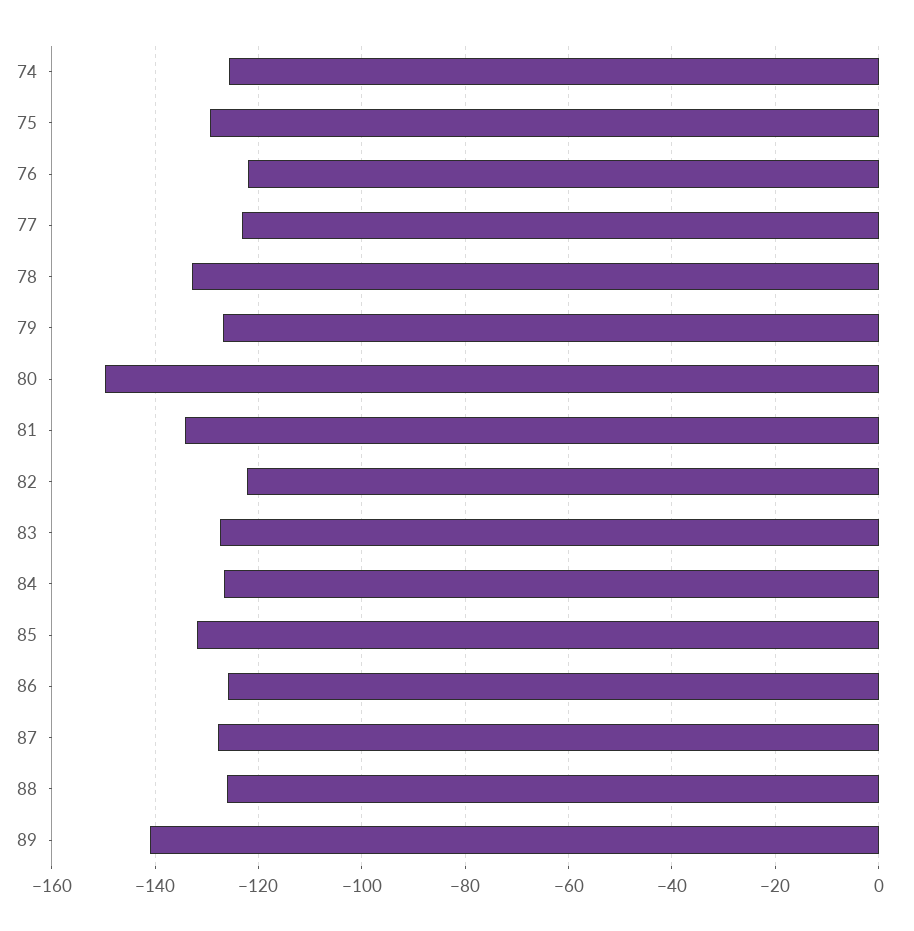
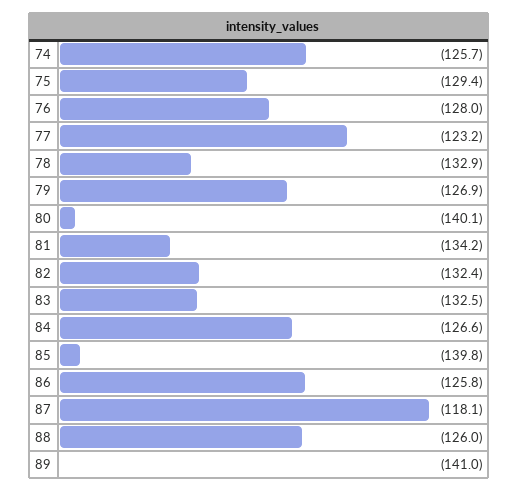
  {
    "74": -125.7,
    "75": -129.4,
-   "76": -122,
+   "76": -128,
    "77": -123.2,
    "78": -132.9,
    "79": -126.9,
-   "80": -150,
+   "80": -140.1,
    "81": -134.2,
-   "82": -122,
+   "82": -132.4,
-   "83": -128,
+   "83": -132.5,
    "84": -126.6,
-   "85": -132,
+   "85": -139.8,
    "86": -125.8,
-   "87": -128,
+   "87": -118.1,
    "88": -126,
    "89": -141
  }

